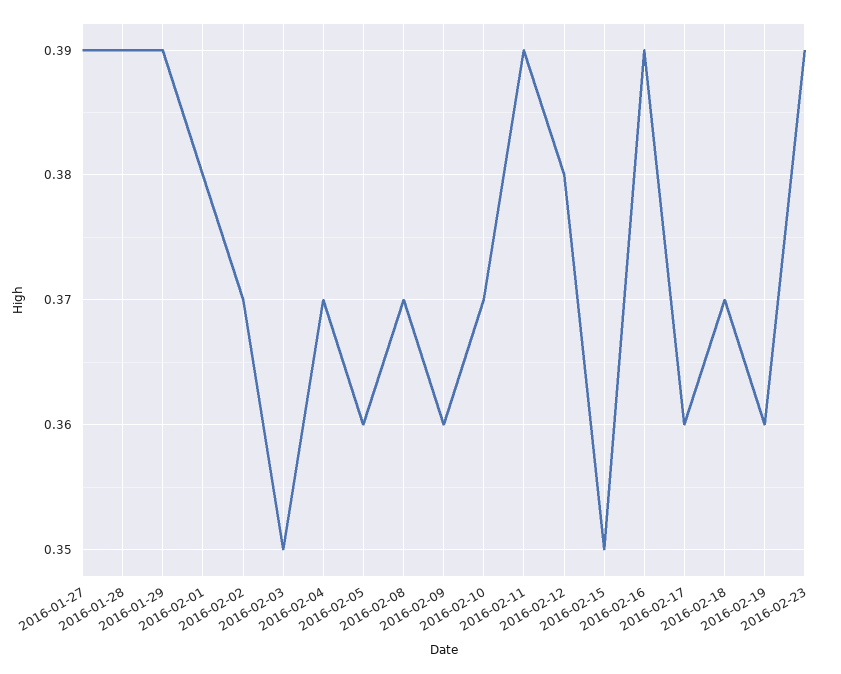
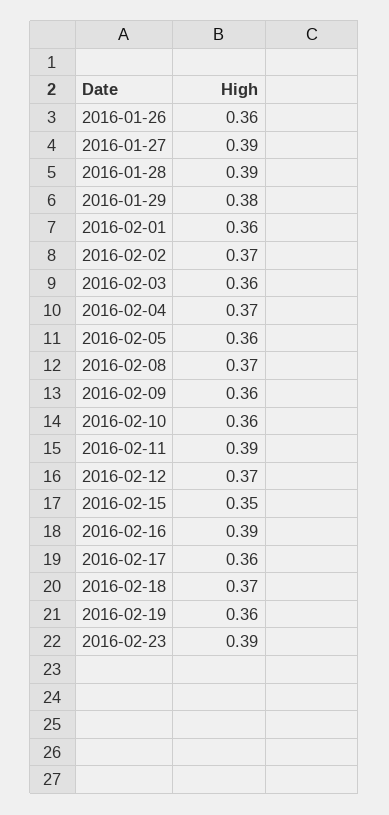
  {
    "2016-01-27": 0.39,
    "2016-01-28": 0.39,
-   "2016-01-29": 0.39,
+   "2016-01-29": 0.38,
-   "2016-02-01": 0.38,
+   "2016-02-01": 0.36,
    "2016-02-02": 0.37,
-   "2016-02-03": 0.35,
+   "2016-02-03": 0.36,
    "2016-02-04": 0.37,
    "2016-02-05": 0.36,
    "2016-02-08": 0.37,
    "2016-02-09": 0.36,
-   "2016-02-10": 0.37,
+   "2016-02-10": 0.36,
    "2016-02-11": 0.39,
-   "2016-02-12": 0.38,
+   "2016-02-12": 0.37,
    "2016-02-15": 0.35,
    "2016-02-16": 0.39,
    "2016-02-17": 0.36,
    "2016-02-18": 0.37,
    "2016-02-19": 0.36,
-   "2016-02-23": 0.39
+   "2016-02-23": 0.39,
+   "2016-01-26": 0.36
  }

